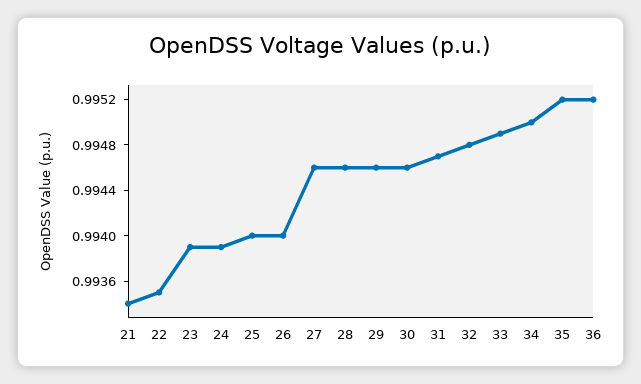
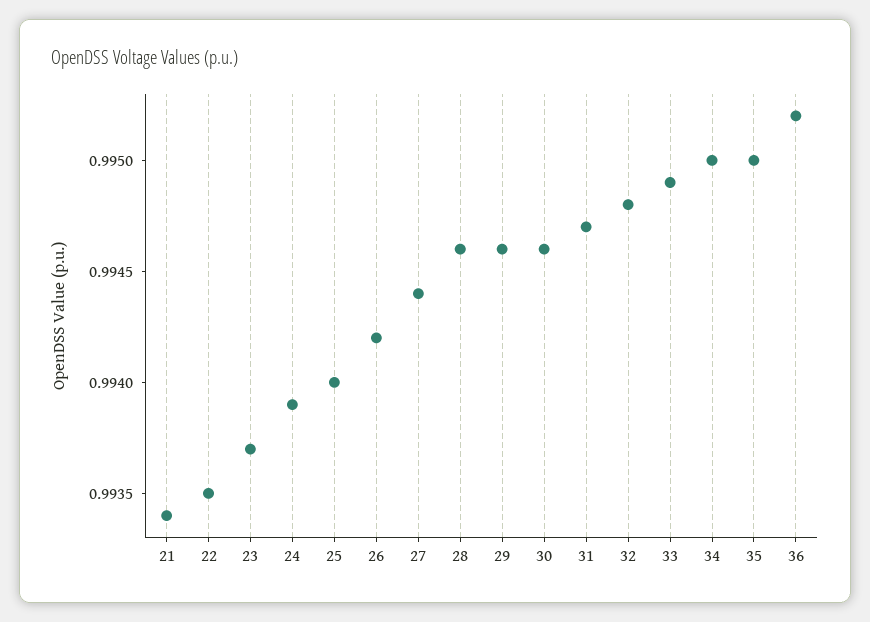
  {
    "21": 0.9934,
    "22": 0.9935,
-   "23": 0.9939,
+   "23": 0.9937,
    "24": 0.9939,
    "25": 0.994,
-   "26": 0.994,
+   "26": 0.9942,
-   "27": 0.9946,
+   "27": 0.9944,
    "28": 0.9946,
    "29": 0.9946,
    "30": 0.9946,
    "31": 0.9947,
    "32": 0.9948,
    "33": 0.9949,
    "34": 0.995,
-   "35": 0.9952,
+   "35": 0.995,
    "36": 0.9952
  }

